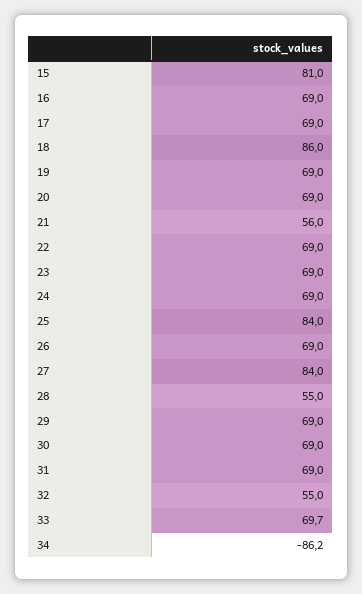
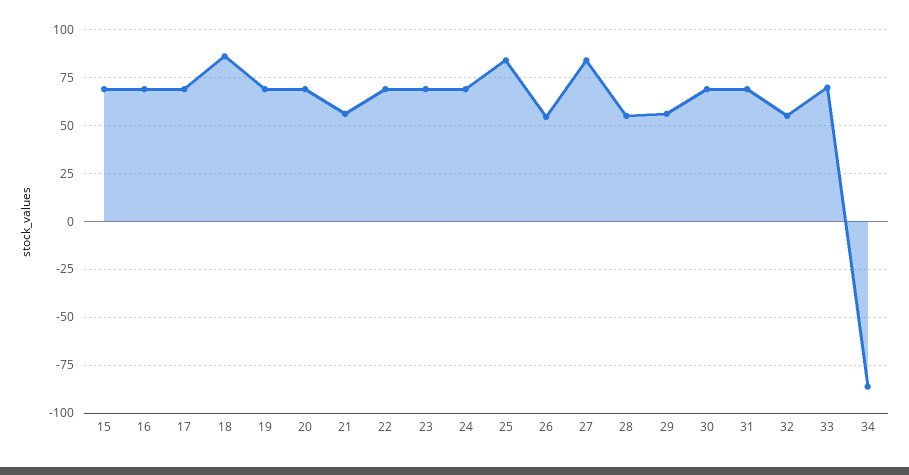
  {
-   "15": 81,
+   "15": 70,
    "16": 69,
    "17": 69,
    "18": 86,
    "19": 69,
    "20": 69,
    "21": 56,
    "22": 69,
    "23": 69,
    "24": 69,
    "25": 84,
-   "26": 69,
+   "26": 55,
    "27": 84,
    "28": 55,
-   "29": 69,
+   "29": 55,
    "30": 69,
    "31": 69,
    "32": 55,
    "33": 69.7,
    "34": -86.2
  }

